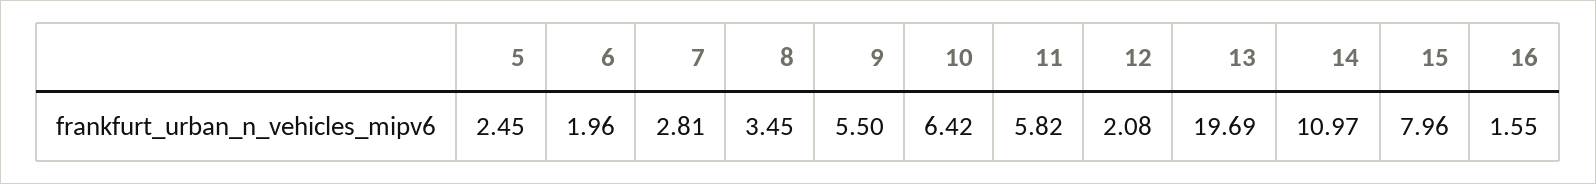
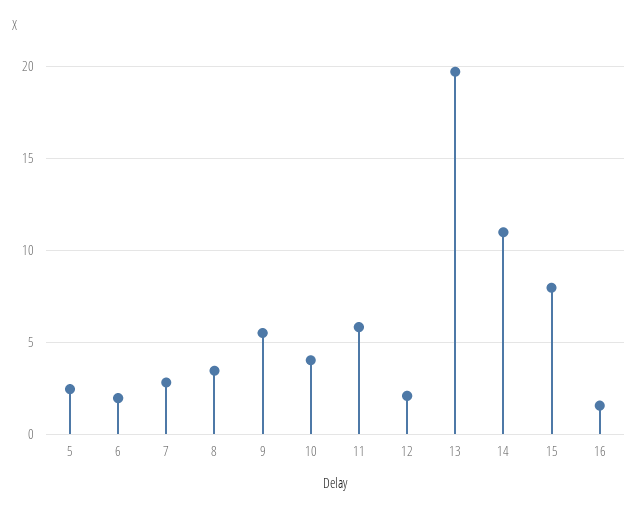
  {
    "5": 2.45,
    "6": 1.96,
    "7": 2.81,
    "8": 3.45,
    "9": 5.5,
-   "10": 6.42,
+   "10": 4,
    "11": 5.82,
    "12": 2.08,
    "13": 19.69,
    "14": 10.97,
    "15": 7.96,
    "16": 1.55
  }

